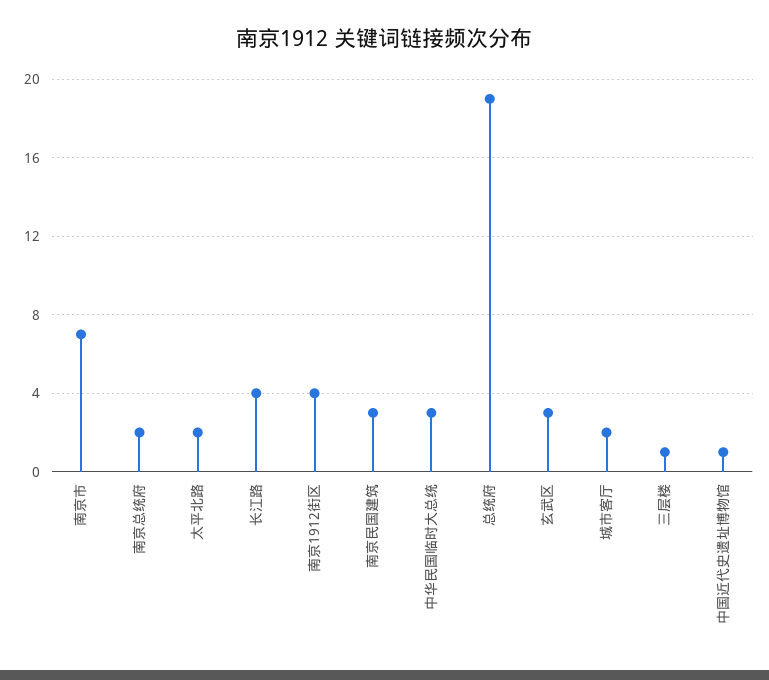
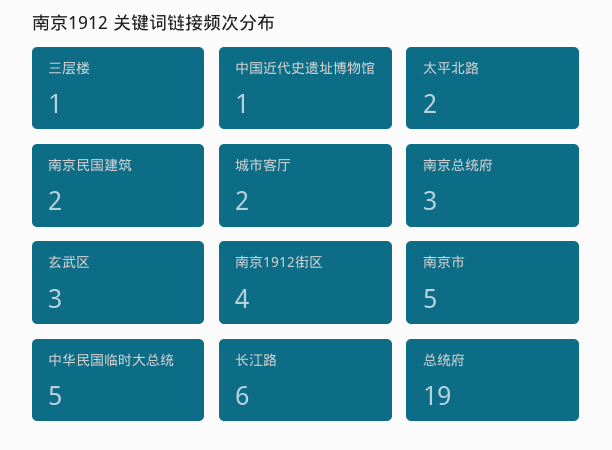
  {
-   "南京市": 7,
+   "南京市": 5,
-   "南京总统府": 2,
+   "南京总统府": 3,
    "太平北路": 2,
-   "长江路": 4,
+   "长江路": 6,
    "南京1912街区": 4,
-   "南京民国建筑": 3,
+   "南京民国建筑": 2,
-   "中华民国临时大总统": 3,
+   "中华民国临时大总统": 5,
    "总统府": 19,
    "玄武区": 3,
    "城市客厅": 2,
    "三层楼": 1,
    "中国近代史遗址博物馆": 1
  }

